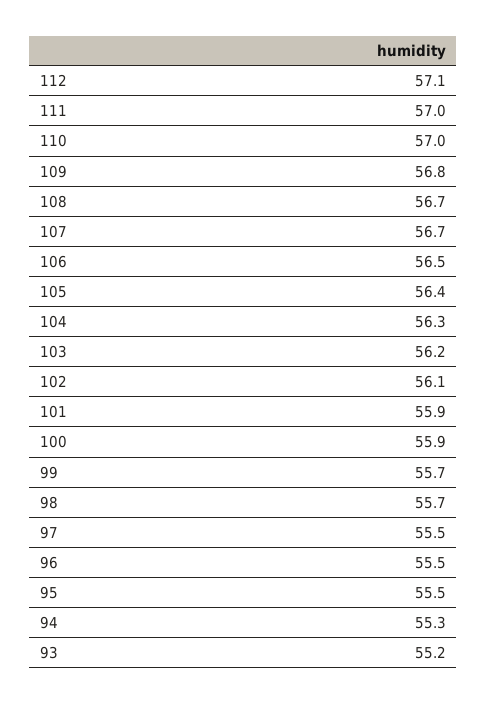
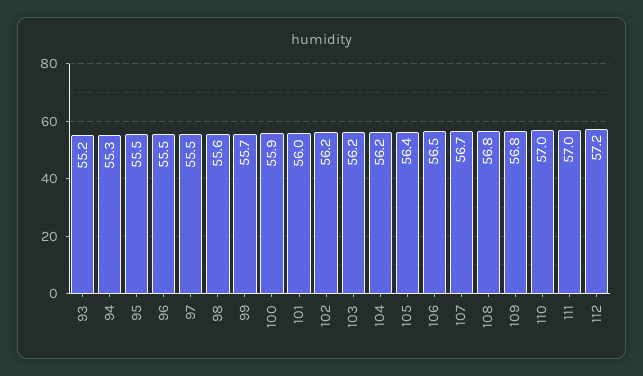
  {
-   "112": 57.1,
+   "112": 57.2,
    "111": 57,
    "110": 57,
    "109": 56.8,
-   "108": 56.7,
+   "108": 56.8,
    "107": 56.7,
    "106": 56.5,
    "105": 56.4,
-   "104": 56.3,
+   "104": 56.2,
    "103": 56.2,
-   "102": 56.1,
+   "102": 56.2,
-   "101": 55.9,
+   "101": 56,
    "100": 55.9,
    "99": 55.7,
-   "98": 55.7,
+   "98": 55.6,
    "97": 55.5,
    "96": 55.5,
    "95": 55.5,
    "94": 55.3,
    "93": 55.2
  }

